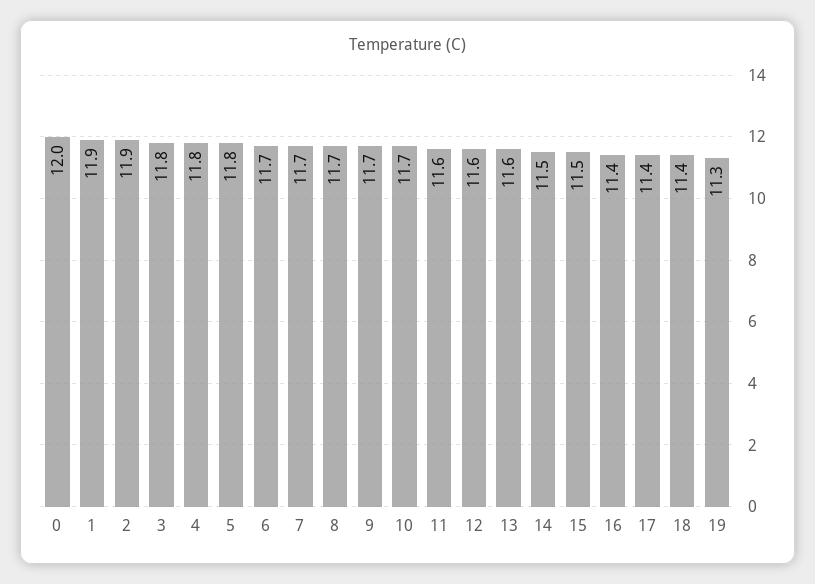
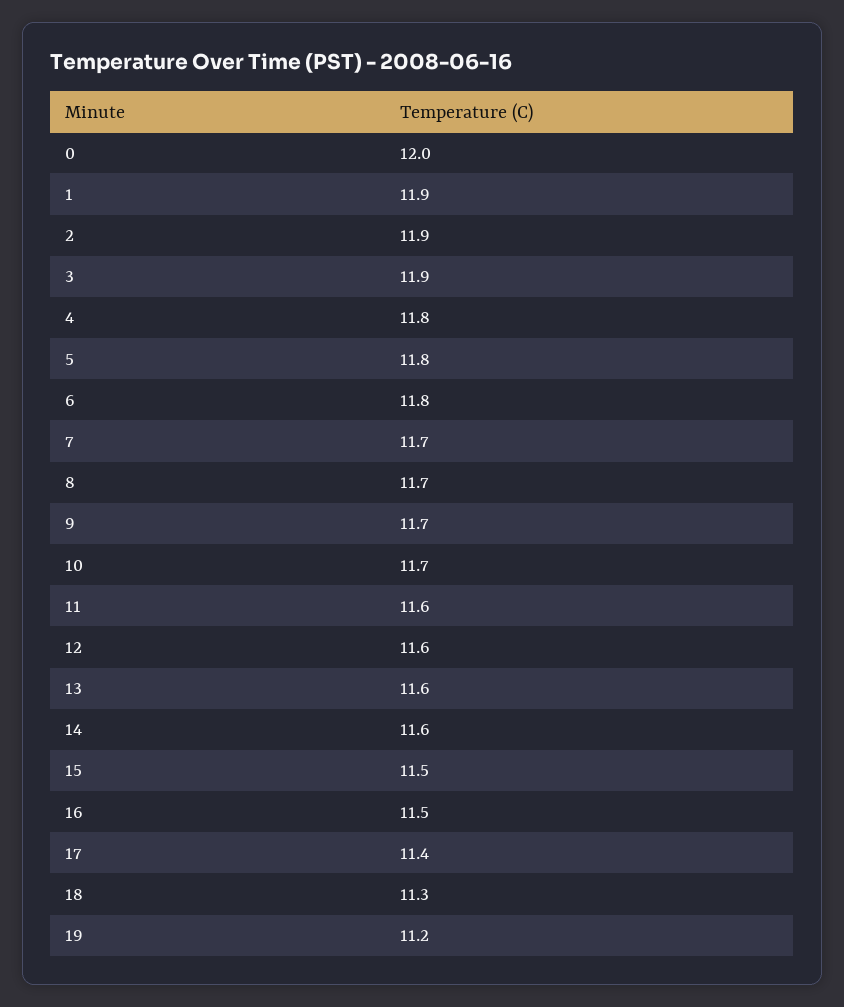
  {
    "0": 12,
    "1": 11.9,
    "2": 11.9,
-   "3": 11.8,
+   "3": 11.9,
    "4": 11.8,
    "5": 11.8,
-   "6": 11.7,
+   "6": 11.8,
    "7": 11.7,
    "8": 11.7,
    "9": 11.7,
    "10": 11.7,
    "11": 11.6,
    "12": 11.6,
    "13": 11.6,
-   "14": 11.5,
+   "14": 11.6,
    "15": 11.5,
-   "16": 11.4,
+   "16": 11.5,
    "17": 11.4,
-   "18": 11.4,
+   "18": 11.3,
-   "19": 11.3
+   "19": 11.2
  }

